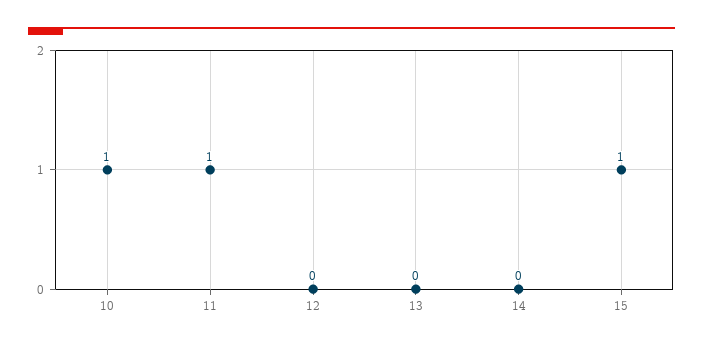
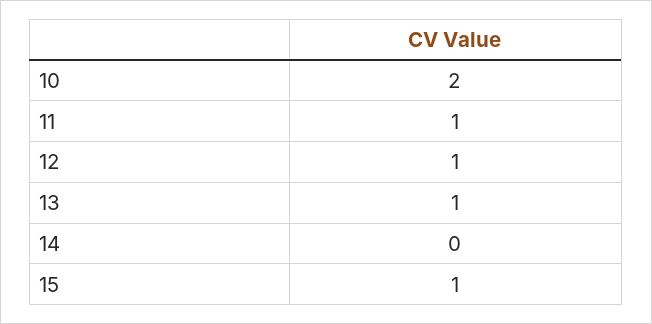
  {
-   "10": 1,
+   "10": 2,
    "11": 1,
-   "12": 0,
+   "12": 1,
-   "13": 0,
+   "13": 1,
    "14": 0,
    "15": 1
  }

